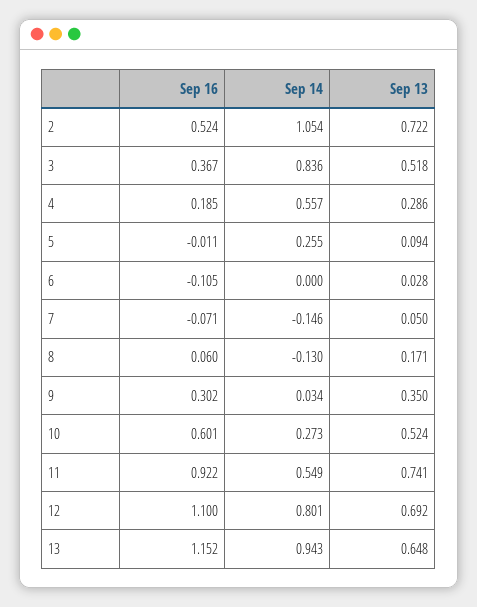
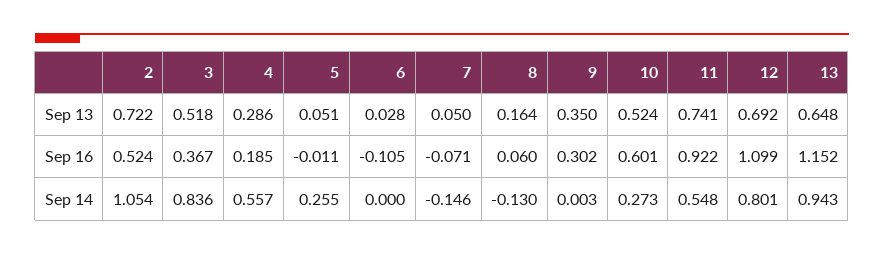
  {
    "Sep 16": {
      "2": 0.524,
      "3": 0.367,
      "4": 0.185,
      "5": -0.011,
      "6": -0.105,
      "7": -0.071,
      "8": 0.06,
      "9": 0.302,
      "10": 0.601,
      "11": 0.922,
-     "12": 1.1,
+     "12": 1.099,
      "13": 1.152
    },
    "Sep 14": {
      "2": 1.054,
      "3": 0.836,
      "4": 0.557,
      "5": 0.255,
      "6": 0,
      "7": -0.146,
      "8": -0.13,
-     "9": 0.034,
+     "9": 0.003,
      "10": 0.273,
-     "11": 0.549,
+     "11": 0.548,
      "12": 0.801,
      "13": 0.943
    },
    "Sep 13": {
      "2": 0.722,
      "3": 0.518,
      "4": 0.286,
-     "5": 0.094,
+     "5": 0.051,
      "6": 0.028,
      "7": 0.05,
-     "8": 0.171,
+     "8": 0.164,
      "9": 0.35,
      "10": 0.524,
      "11": 0.741,
      "12": 0.692,
      "13": 0.648
    }
  }

